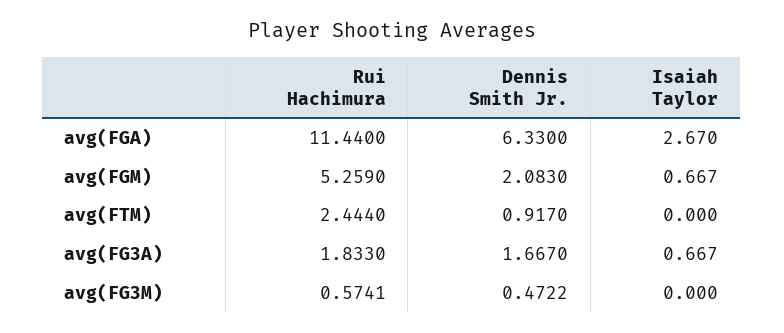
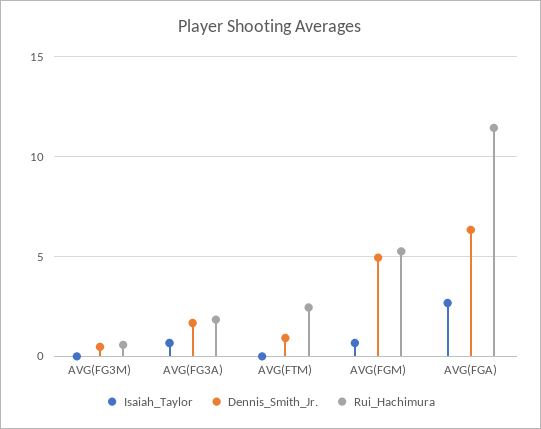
  {
    "Rui Hachimura": {
      "avg(FGA)": 11.44,
      "avg(FGM)": 5.259,
      "avg(FTM)": 2.444,
      "avg(FG3A)": 1.833,
      "avg(FG3M)": 0.5741
    },
    "Dennis Smith Jr.": {
      "avg(FGA)": 6.33,
-     "avg(FGM)": 2.083,
+     "avg(FGM)": 5,
      "avg(FTM)": 0.917,
      "avg(FG3A)": 1.667,
      "avg(FG3M)": 0.4722
    },
    "Isaiah Taylor": {
      "avg(FGA)": 2.67,
      "avg(FGM)": 0.667,
      "avg(FTM)": 0,
      "avg(FG3A)": 0.667,
      "avg(FG3M)": 0
    }
  }

